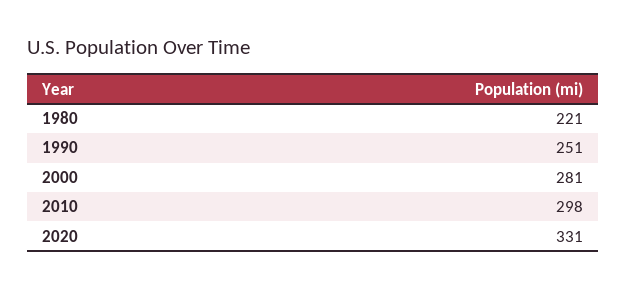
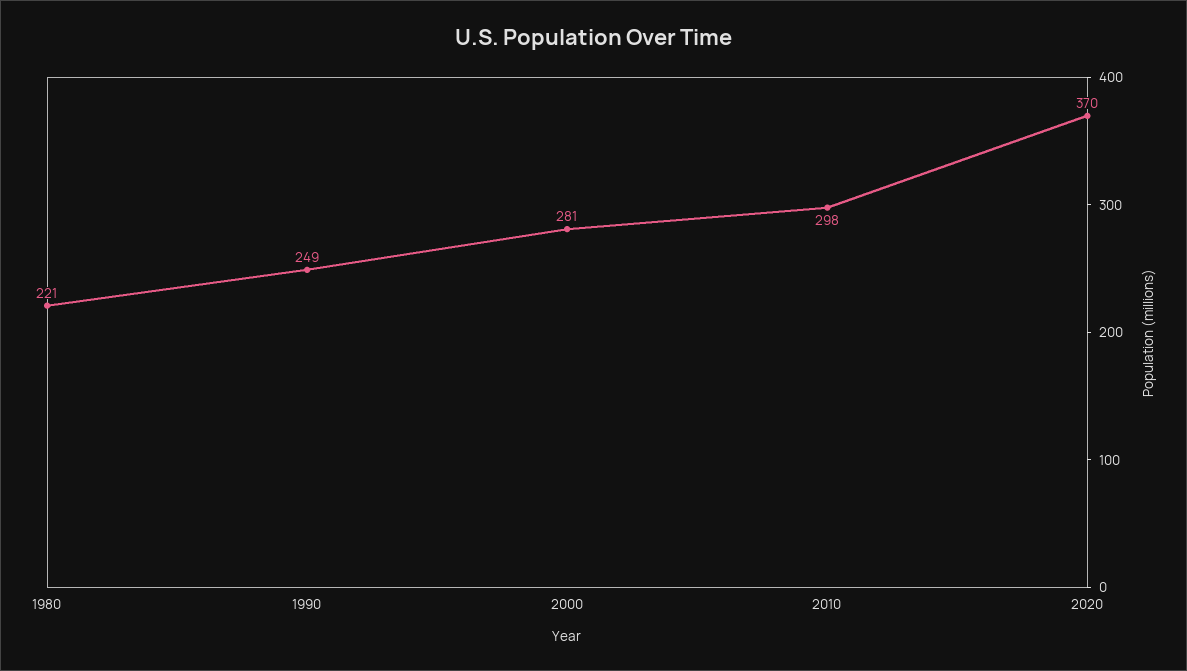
  {
    "1980": 221,
-   "1990": 251,
+   "1990": 249,
    "2000": 281,
    "2010": 298,
-   "2020": 331
+   "2020": 370
  }

